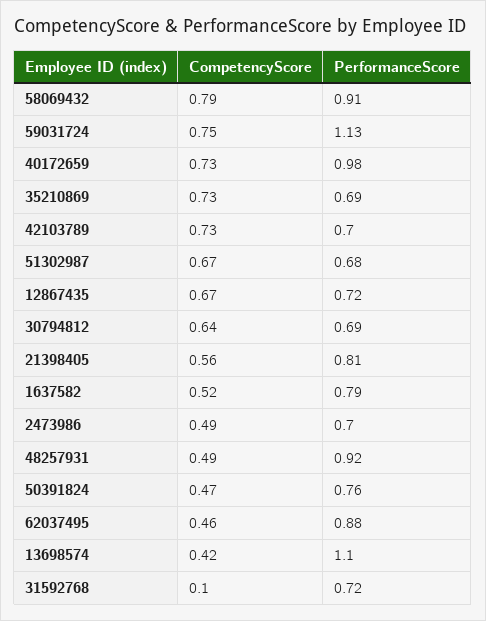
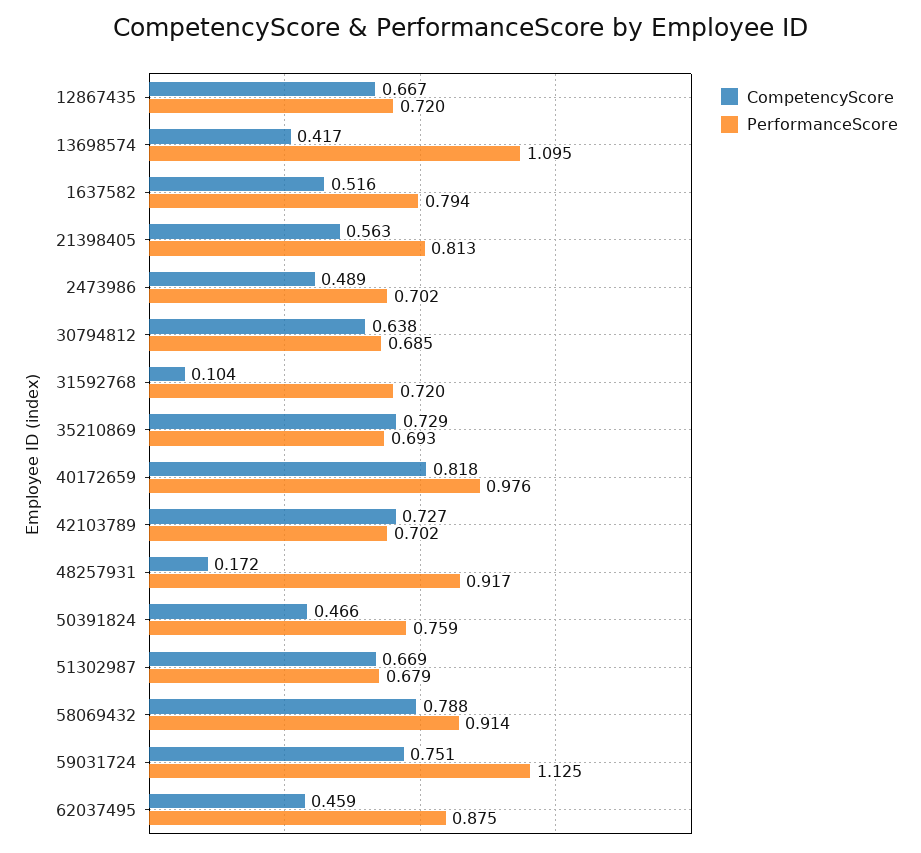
  {
    "CompetencyScore": {
      "58069432": 0.788,
      "59031724": 0.751,
-     "40172659": 0.73,
+     "40172659": 0.818,
      "35210869": 0.729,
      "42103789": 0.727,
      "51302987": 0.669,
      "12867435": 0.667,
      "30794812": 0.638,
      "21398405": 0.563,
      "1637582": 0.516,
      "2473986": 0.489,
-     "48257931": 0.49,
+     "48257931": 0.172,
      "50391824": 0.466,
      "62037495": 0.459,
      "13698574": 0.417,
      "31592768": 0.104
    },
    "PerformanceScore": {
      "58069432": 0.914,
      "59031724": 1.125,
      "40172659": 0.976,
      "35210869": 0.693,
      "42103789": 0.702,
      "51302987": 0.679,
      "12867435": 0.72,
      "30794812": 0.685,
      "21398405": 0.813,
      "1637582": 0.794,
      "2473986": 0.702,
      "48257931": 0.917,
      "50391824": 0.759,
      "62037495": 0.875,
      "13698574": 1.095,
      "31592768": 0.72
    }
  }

